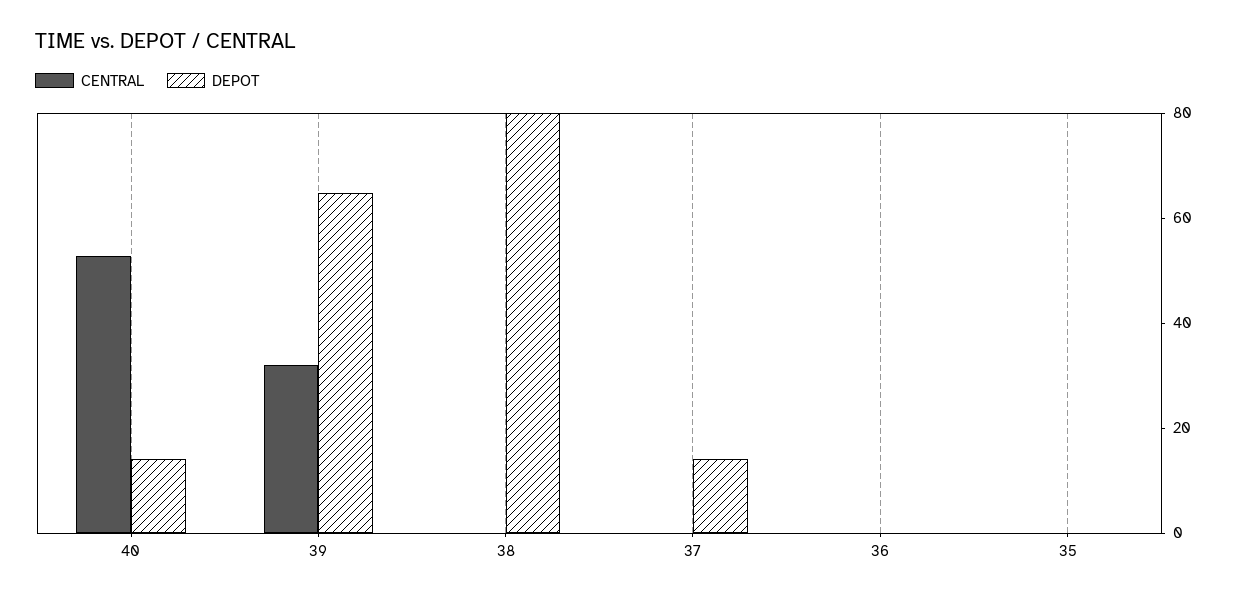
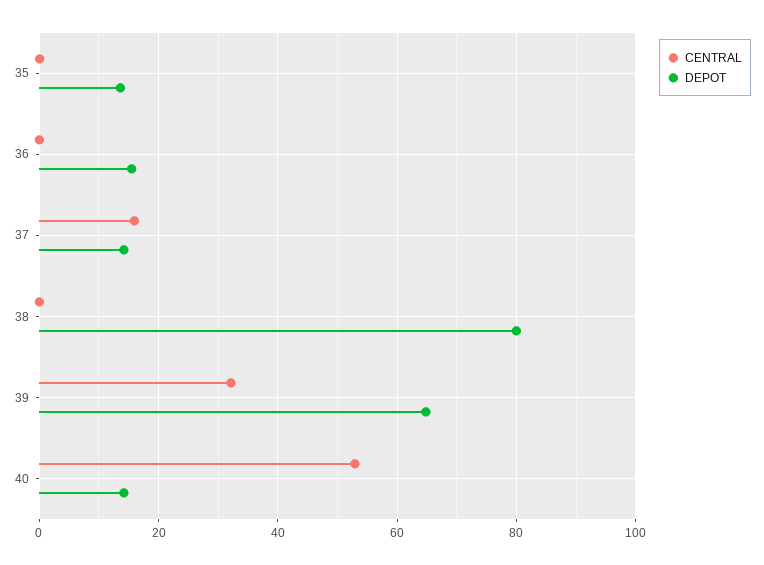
  {
    "CENTRAL": {
      "40": 52,
      "39": 32,
      "38": 0,
-     "37": 0,
+     "37": 16,
      "36": 0,
      "35": 0
    },
    "DEPOT": {
      "40": 14,
      "39": 64,
      "38": 80,
      "37": 14,
-     "36": 0,
+     "36": 16,
-     "35": 0
+     "35": 14
    }
  }

